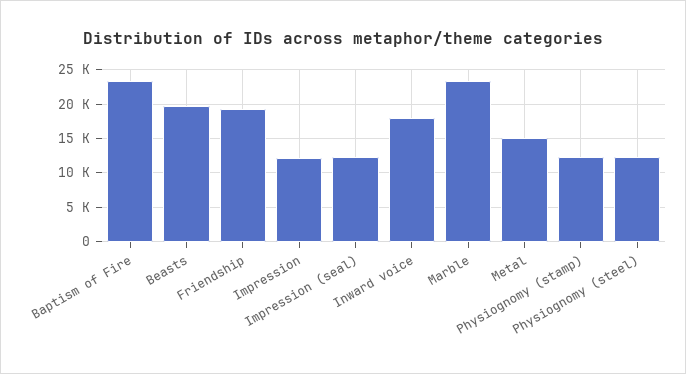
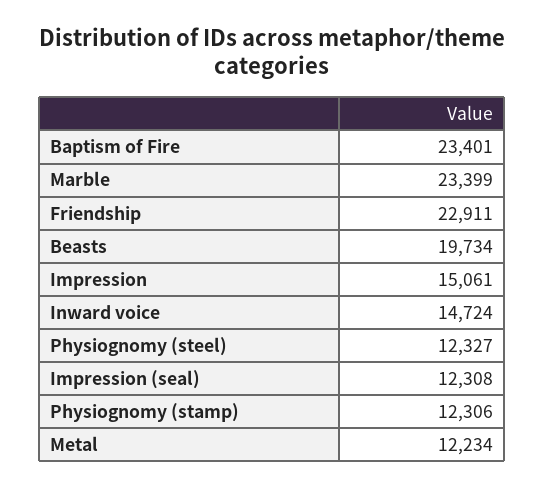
  {
    "Baptism of Fire": 23401,
    "Beasts": 19734,
-   "Friendship": 19000,
+   "Friendship": 22911,
-   "Impression": 12000,
+   "Impression": 15061,
    "Impression (seal)": 12308,
-   "Inward voice": 18000,
+   "Inward voice": 14724,
    "Marble": 23399,
-   "Metal": 15000,
+   "Metal": 12234,
    "Physiognomy (stamp)": 12306,
    "Physiognomy (steel)": 12327
  }

